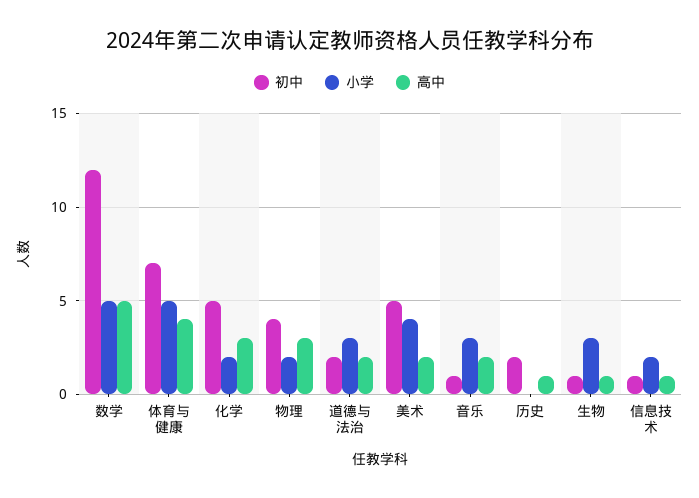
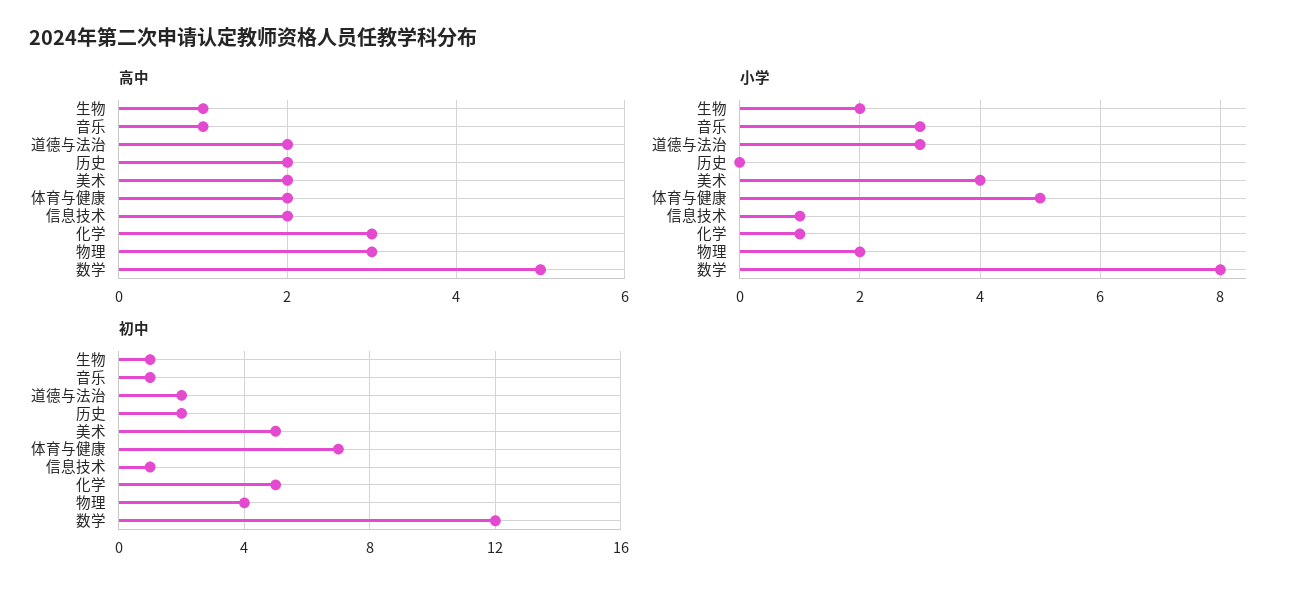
  {
    "初中": {
      "数学": 12,
      "体育与健康": 7,
      "化学": 5,
      "物理": 4,
      "道德与法治": 2,
      "美术": 5,
      "音乐": 1,
      "历史": 2,
      "生物": 1,
      "信息技术": 1
    },
    "小学": {
-     "数学": 5,
+     "数学": 8,
      "体育与健康": 5,
-     "化学": 2,
+     "化学": 1,
      "物理": 2,
      "道德与法治": 3,
      "美术": 4,
      "音乐": 3,
      "历史": 0,
-     "生物": 3,
+     "生物": 2,
-     "信息技术": 2
+     "信息技术": 1
    },
    "高中": {
      "数学": 5,
-     "体育与健康": 4,
+     "体育与健康": 2,
      "化学": 3,
      "物理": 3,
      "道德与法治": 2,
      "美术": 2,
-     "音乐": 2,
+     "音乐": 1,
-     "历史": 1,
+     "历史": 2,
      "生物": 1,
-     "信息技术": 1
+     "信息技术": 2
    }
  }

